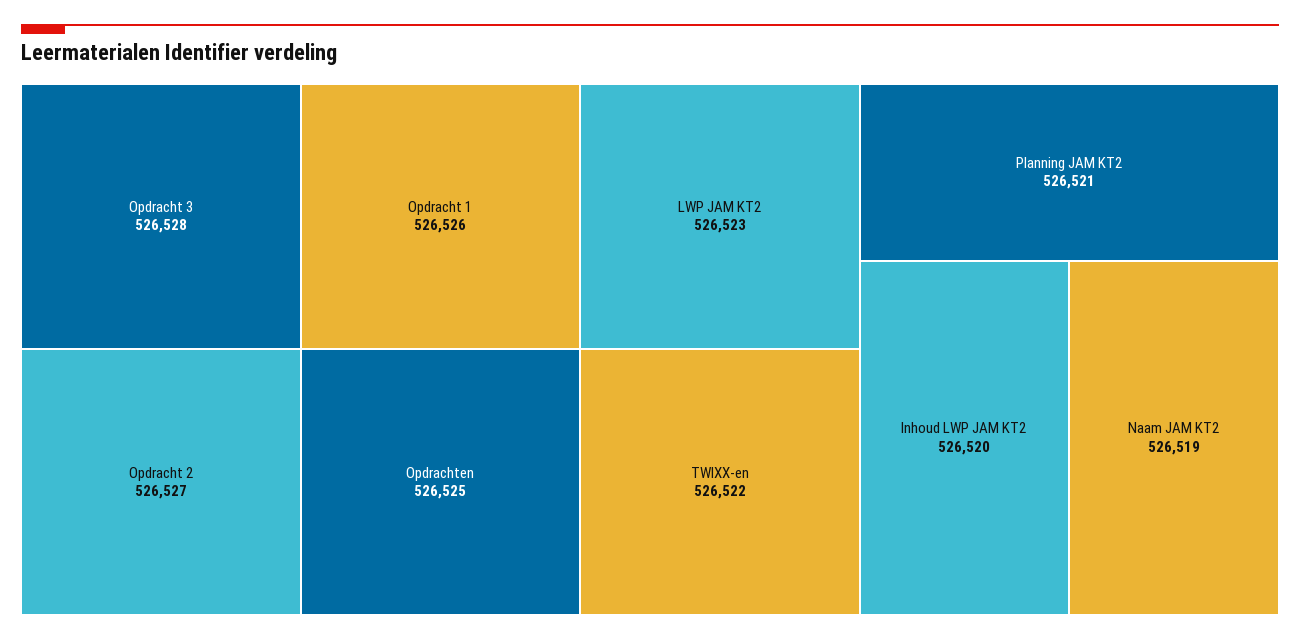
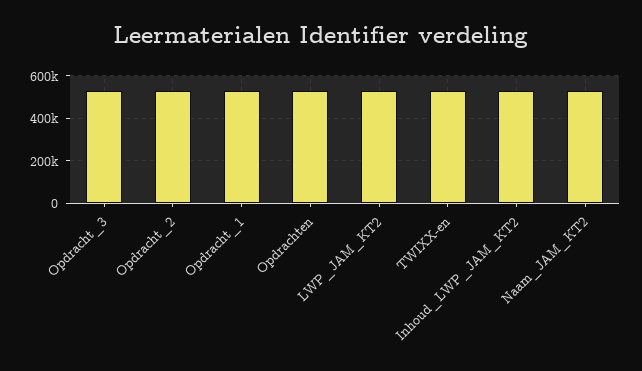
  {
    "Opdracht 3": 526528,
    "Opdracht 2": 526527,
    "Opdracht 1": 526526,
    "Opdrachten": 526525,
    "LWP JAM KT2": 526523,
    "TWIXX-en": 526522,
-   "Planning JAM KT2": 526521,
    "Inhoud LWP JAM KT2": 526520,
    "Naam JAM KT2": 526519
  }

